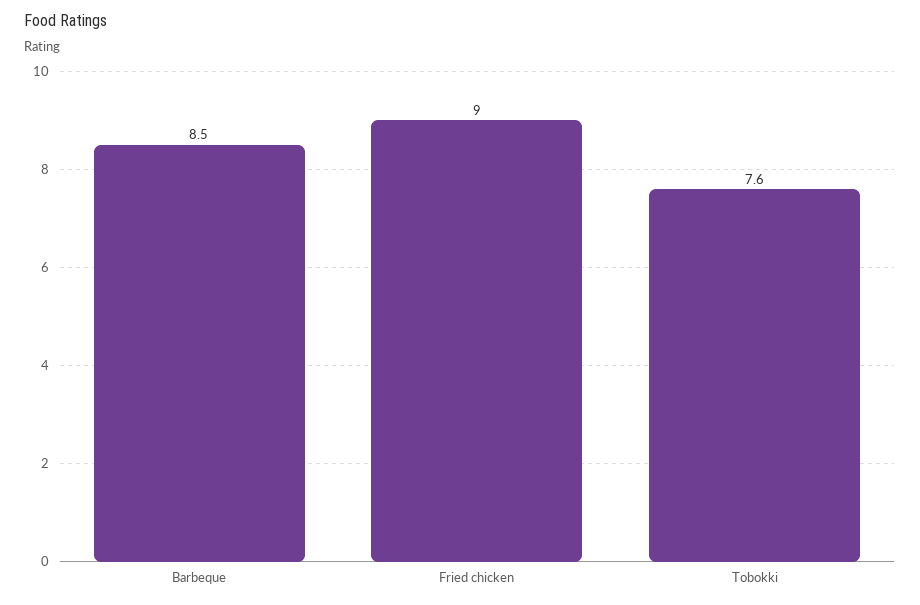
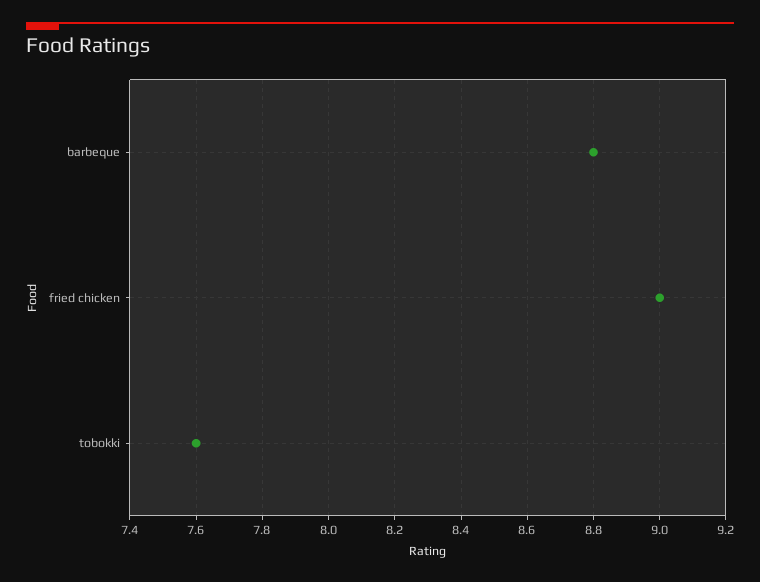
  {
-   "Barbeque": 8.5,
+   "Barbeque": 8.8,
    "Fried chicken": 9,
    "Tobokki": 7.6
  }

